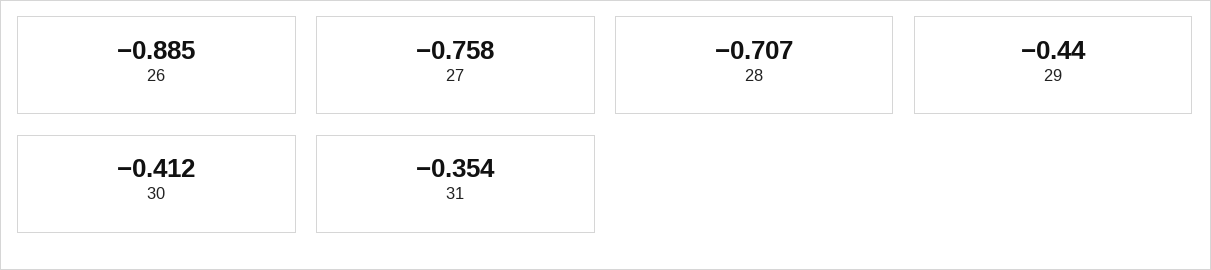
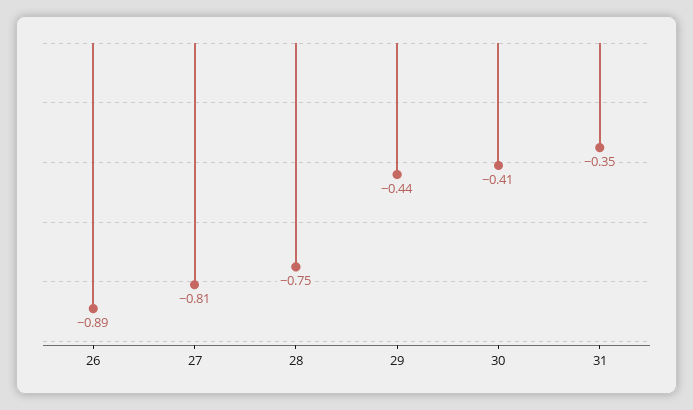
  {
    "26": -0.885,
-   "27": -0.758,
+   "27": -0.81,
-   "28": -0.707,
+   "28": -0.75,
    "29": -0.44,
    "30": -0.412,
    "31": -0.354
  }

